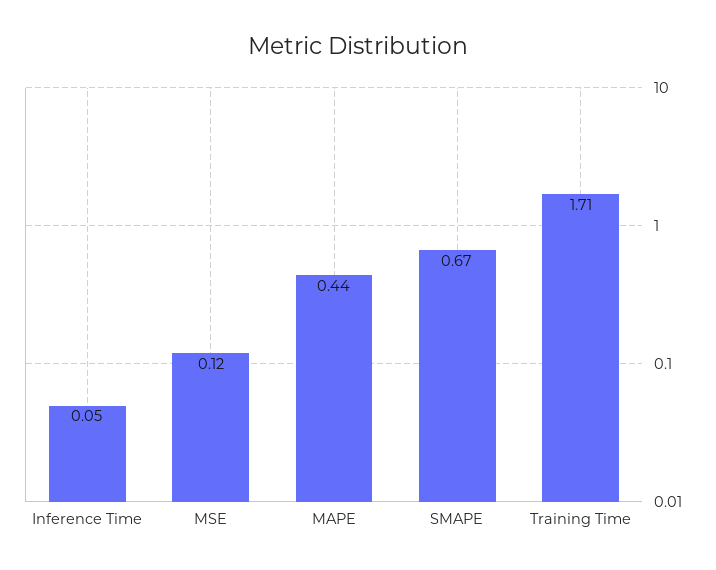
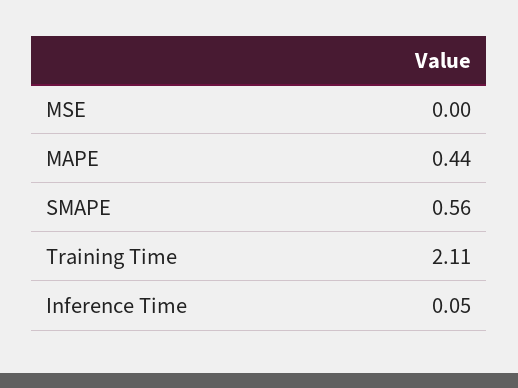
  {
    "Inference Time": 0.05,
-   "MSE": 0.12,
+   "MSE": 0,
    "MAPE": 0.44,
-   "SMAPE": 0.67,
+   "SMAPE": 0.56,
-   "Training Time": 1.71
+   "Training Time": 2.11
  }

